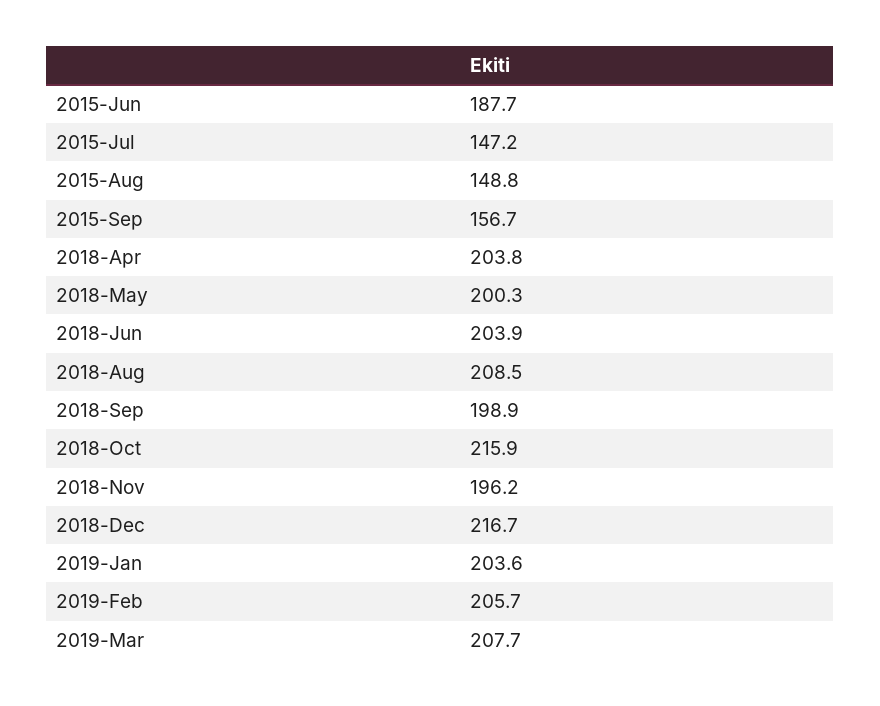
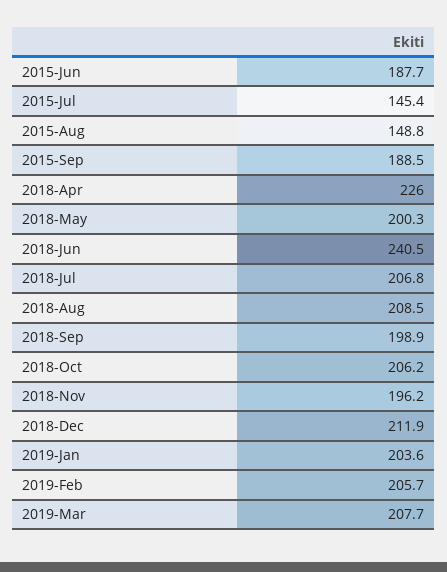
  {
    "2015-Jun": 187.7,
-   "2015-Jul": 147.2,
+   "2015-Jul": 145.4,
    "2015-Aug": 148.8,
-   "2015-Sep": 156.7,
+   "2015-Sep": 188.5,
-   "2018-Apr": 203.8,
+   "2018-Apr": 226,
    "2018-May": 200.3,
-   "2018-Jun": 203.9,
+   "2018-Jun": 240.5,
    "2018-Aug": 208.5,
    "2018-Sep": 198.9,
-   "2018-Oct": 215.9,
+   "2018-Oct": 206.2,
    "2018-Nov": 196.2,
-   "2018-Dec": 216.7,
+   "2018-Dec": 211.9,
    "2019-Jan": 203.6,
    "2019-Feb": 205.7,
-   "2019-Mar": 207.7
+   "2019-Mar": 207.7,
+   "2018-Jul": 206.8
  }

